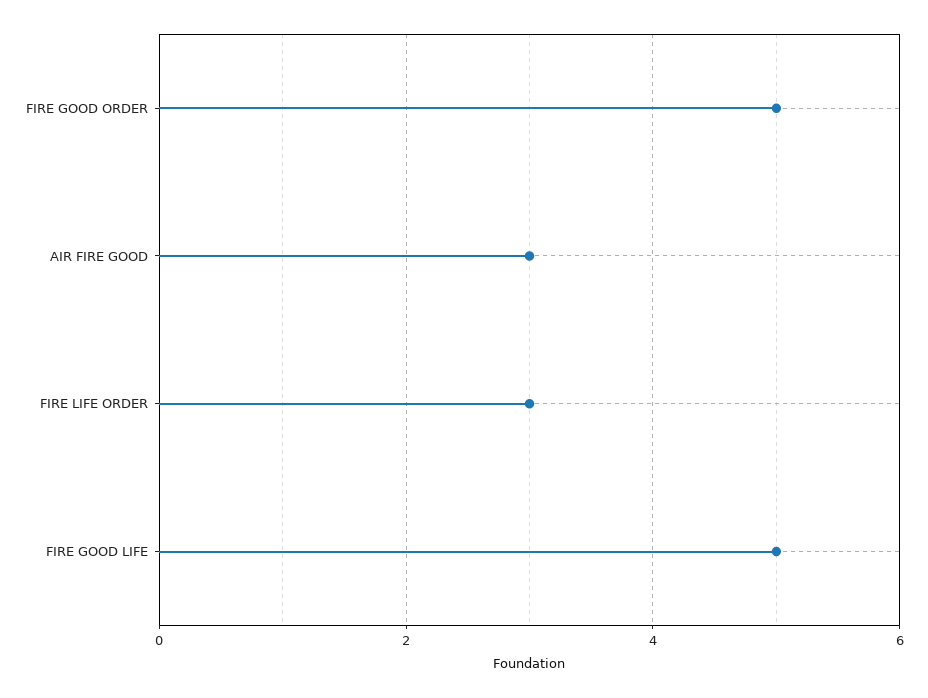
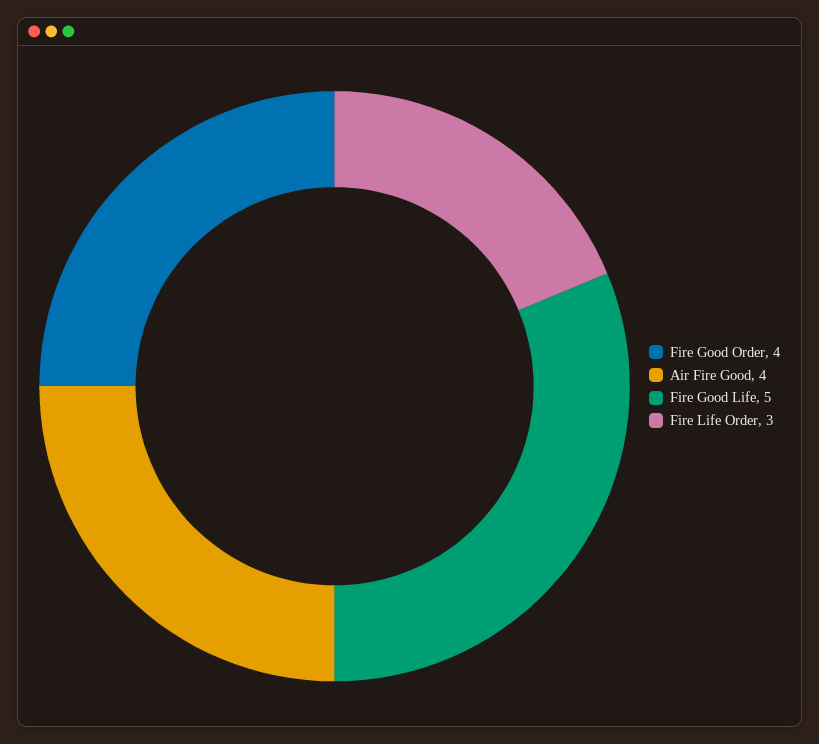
  {
-   "FIRE GOOD ORDER": 5,
+   "FIRE GOOD ORDER": 4,
-   "AIR FIRE GOOD": 3,
+   "AIR FIRE GOOD": 4,
    "FIRE LIFE ORDER": 3,
    "FIRE GOOD LIFE": 5
  }

